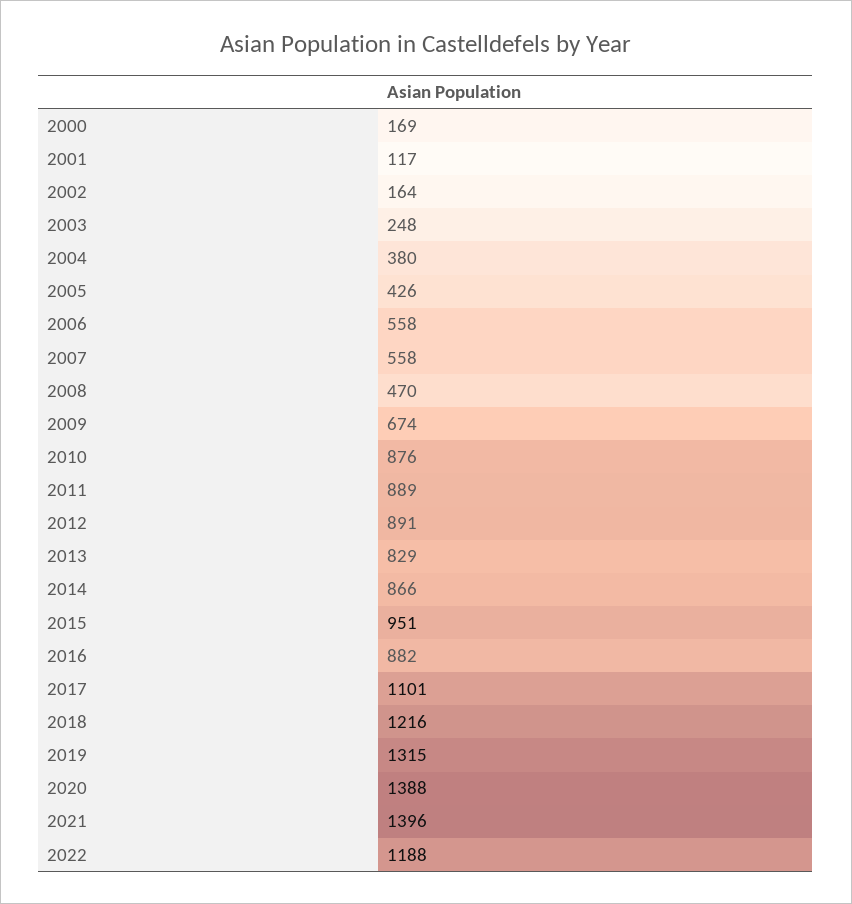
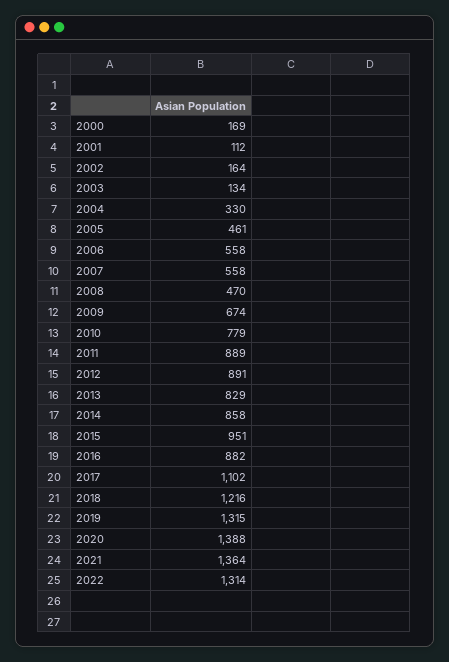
  {
    "2000": 169,
-   "2001": 117,
+   "2001": 112,
    "2002": 164,
-   "2003": 248,
+   "2003": 134,
-   "2004": 380,
+   "2004": 330,
-   "2005": 426,
+   "2005": 461,
    "2006": 558,
    "2007": 558,
    "2008": 470,
    "2009": 674,
-   "2010": 876,
+   "2010": 779,
    "2011": 889,
    "2012": 891,
    "2013": 829,
-   "2014": 866,
+   "2014": 858,
    "2015": 951,
    "2016": 882,
-   "2017": 1101,
+   "2017": 1102,
    "2018": 1216,
    "2019": 1315,
    "2020": 1388,
-   "2021": 1396,
+   "2021": 1364,
-   "2022": 1188
+   "2022": 1314
  }

